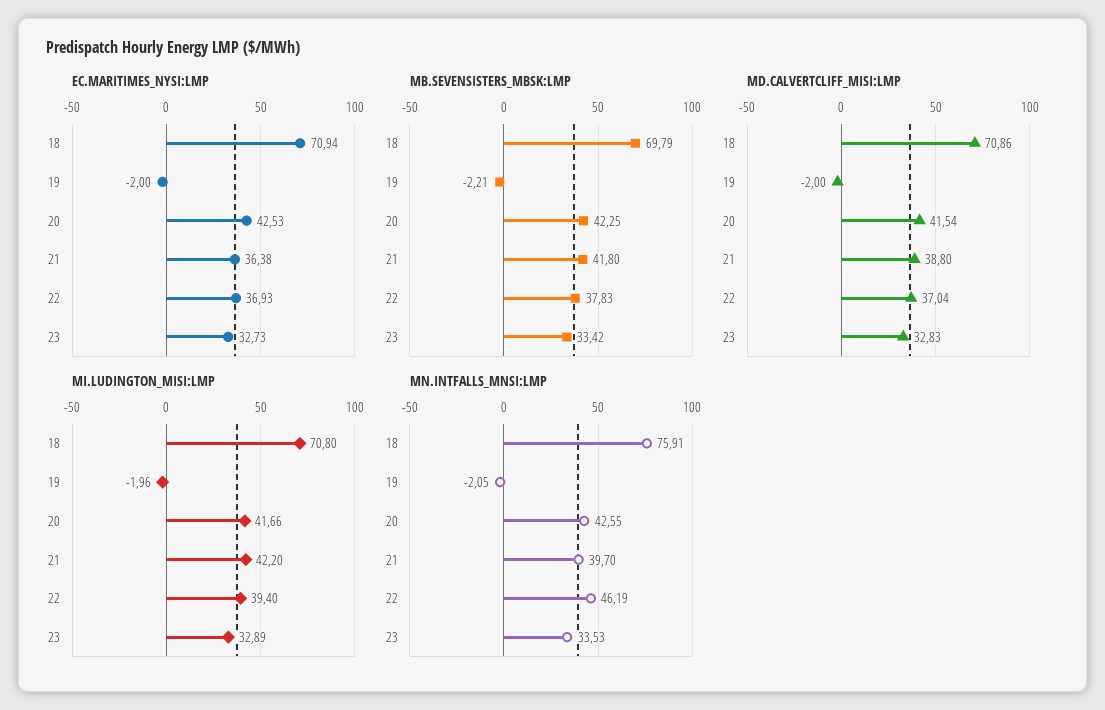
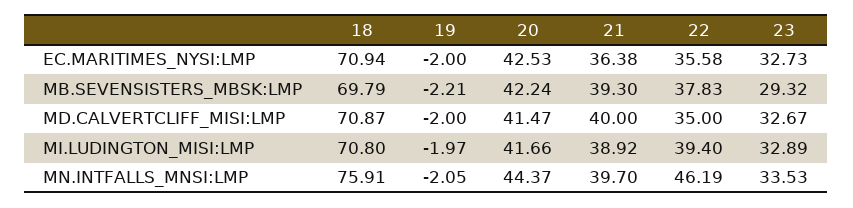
  {
    "EC.MARITIMES_NYSI:LMP": {
      "18": 70.94,
      "19": -2,
      "20": 42.53,
      "21": 36.38,
-     "22": 36.93,
+     "22": 35.58,
      "23": 32.73
    },
    "MB.SEVENSISTERS_MBSK:LMP": {
      "18": 69.79,
      "19": -2.21,
-     "20": 42.25,
+     "20": 42.24,
-     "21": 41.8,
+     "21": 39.3,
      "22": 37.83,
-     "23": 33.42
+     "23": 29.32
    },
    "MD.CALVERTCLIFF_MISI:LMP": {
-     "18": 70.86,
+     "18": 70.87,
      "19": -2,
-     "20": 41.54,
+     "20": 41.47,
-     "21": 38.8,
+     "21": 40,
-     "22": 37.04,
+     "22": 35,
-     "23": 32.83
+     "23": 32.67
    },
    "MI.LUDINGTON_MISI:LMP": {
      "18": 70.8,
-     "19": -1.96,
+     "19": -1.97,
      "20": 41.66,
-     "21": 42.2,
+     "21": 38.92,
      "22": 39.4,
      "23": 32.89
    },
    "MN.INTFALLS_MNSI:LMP": {
      "18": 75.91,
      "19": -2.05,
-     "20": 42.55,
+     "20": 44.37,
      "21": 39.7,
      "22": 46.19,
      "23": 33.53
    }
  }

